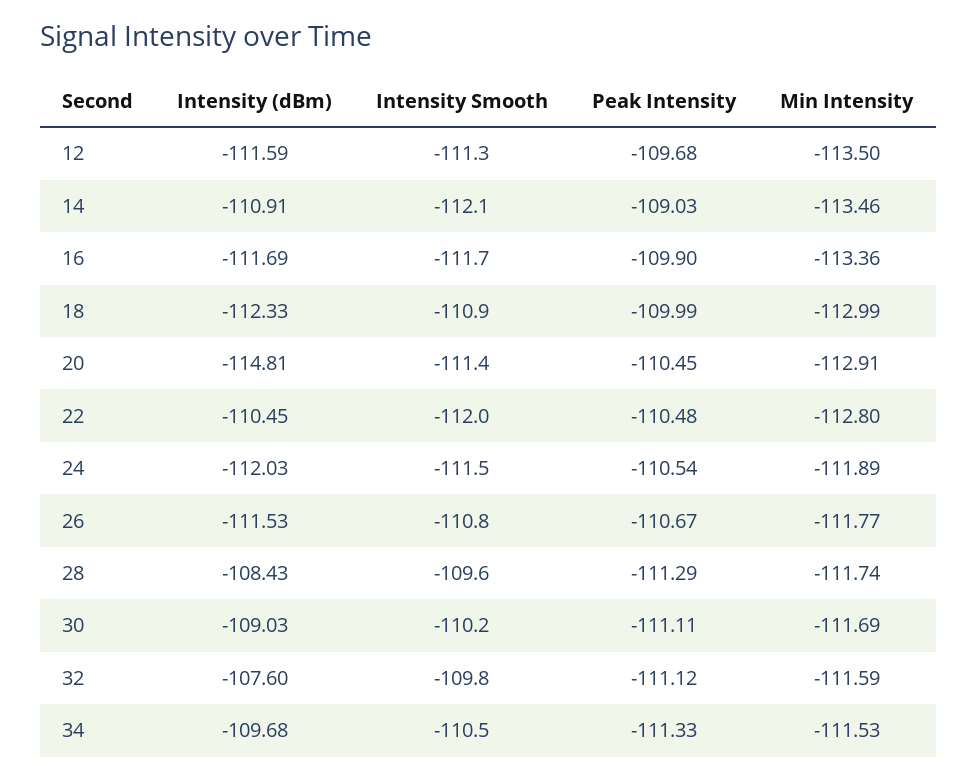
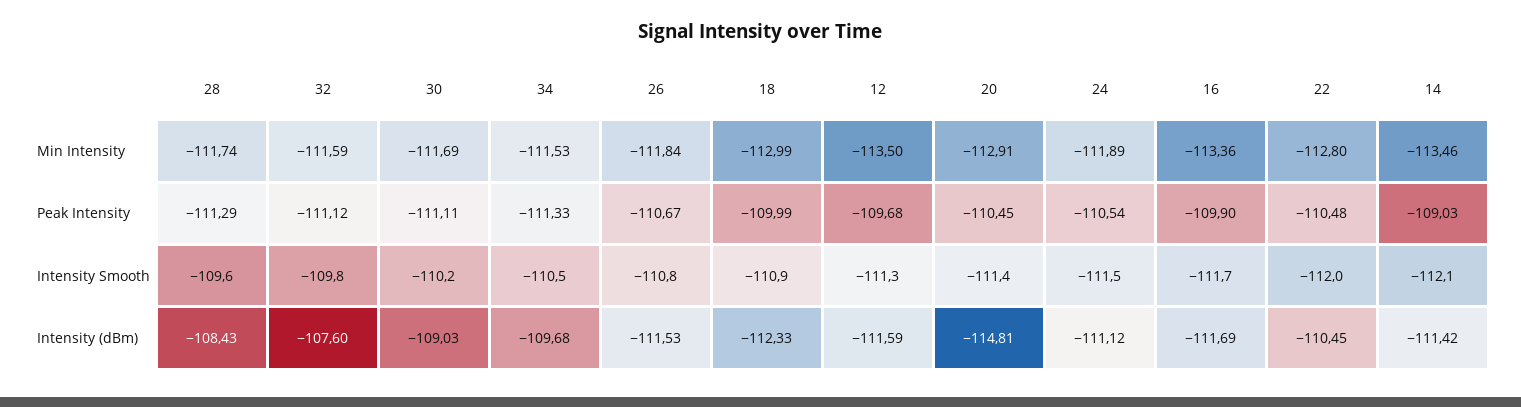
  {
    "Intensity (dBm)": {
      "12": -111.59,
-     "14": -110.91,
+     "14": -111.42,
      "16": -111.69,
      "18": -112.33,
      "20": -114.81,
      "22": -110.45,
-     "24": -112.03,
+     "24": -111.12,
      "26": -111.53,
      "28": -108.43,
      "30": -109.03,
      "32": -107.6,
      "34": -109.68
    },
    "Intensity Smooth": {
      "12": -111.3,
      "14": -112.1,
      "16": -111.7,
      "18": -110.9,
      "20": -111.4,
      "22": -112,
      "24": -111.5,
      "26": -110.8,
      "28": -109.6,
      "30": -110.2,
      "32": -109.8,
      "34": -110.5
    },
    "Peak Intensity": {
      "12": -109.68,
      "14": -109.03,
      "16": -109.9,
      "18": -109.99,
      "20": -110.45,
      "22": -110.48,
      "24": -110.54,
      "26": -110.67,
      "28": -111.29,
      "30": -111.11,
      "32": -111.12,
      "34": -111.33
    },
    "Min Intensity": {
      "12": -113.5,
      "14": -113.46,
      "16": -113.36,
      "18": -112.99,
      "20": -112.91,
      "22": -112.8,
      "24": -111.89,
-     "26": -111.77,
+     "26": -111.84,
      "28": -111.74,
      "30": -111.69,
      "32": -111.59,
      "34": -111.53
    }
  }

